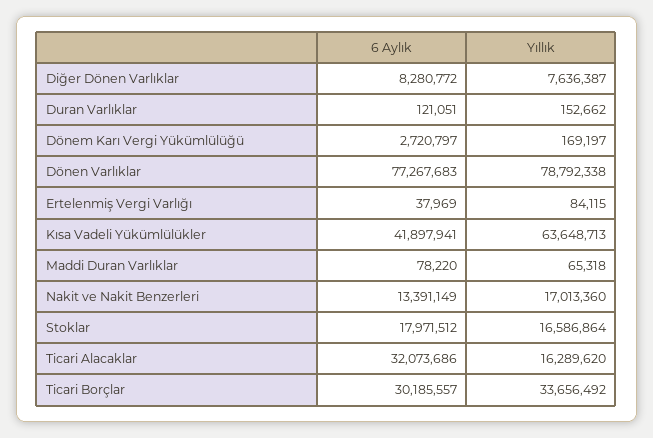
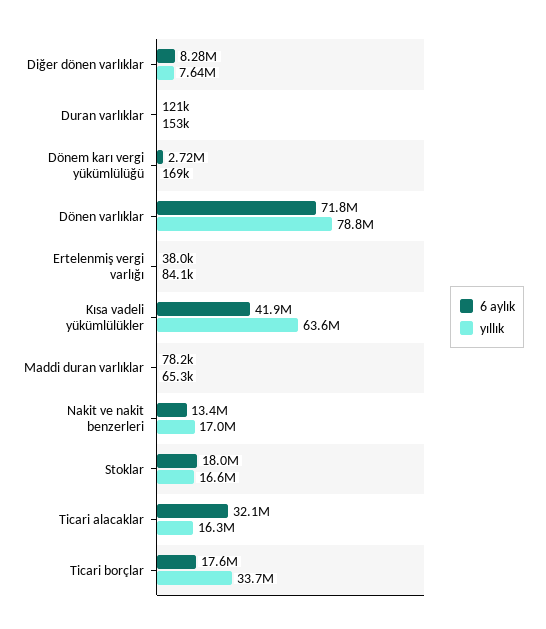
  {
    "6 Aylık": {
      "Diğer Dönen Varlıklar": 8280772,
      "Duran Varlıklar": 121051,
      "Dönem Karı Vergi Yükümlülüğü": 2720797,
-     "Dönen Varlıklar": 77267683,
+     "Dönen Varlıklar": 71800000,
      "Ertelenmiş Vergi Varlığı": 37969,
      "Kısa Vadeli Yükümlülükler": 41897941,
      "Maddi Duran Varlıklar": 78220,
      "Nakit ve Nakit Benzerleri": 13391149,
      "Stoklar": 17971512,
      "Ticari Alacaklar": 32073686,
-     "Ticari Borçlar": 30185557
+     "Ticari Borçlar": 17600000
    },
    "Yıllık": {
      "Diğer Dönen Varlıklar": 7636387,
      "Duran Varlıklar": 152662,
      "Dönem Karı Vergi Yükümlülüğü": 169197,
      "Dönen Varlıklar": 78792338,
      "Ertelenmiş Vergi Varlığı": 84115,
      "Kısa Vadeli Yükümlülükler": 63648713,
      "Maddi Duran Varlıklar": 65318,
      "Nakit ve Nakit Benzerleri": 17013360,
      "Stoklar": 16586864,
      "Ticari Alacaklar": 16289620,
      "Ticari Borçlar": 33656492
    }
  }

